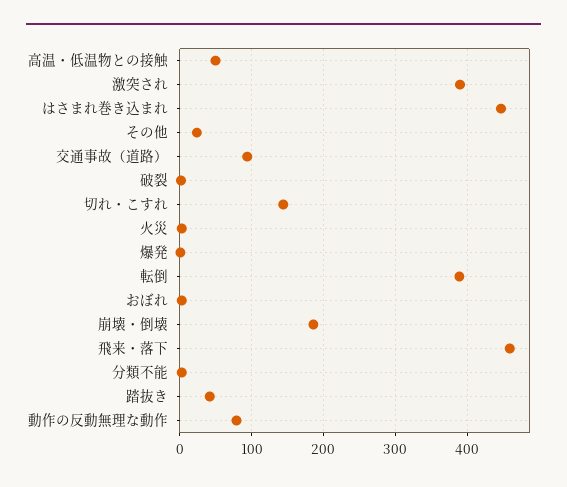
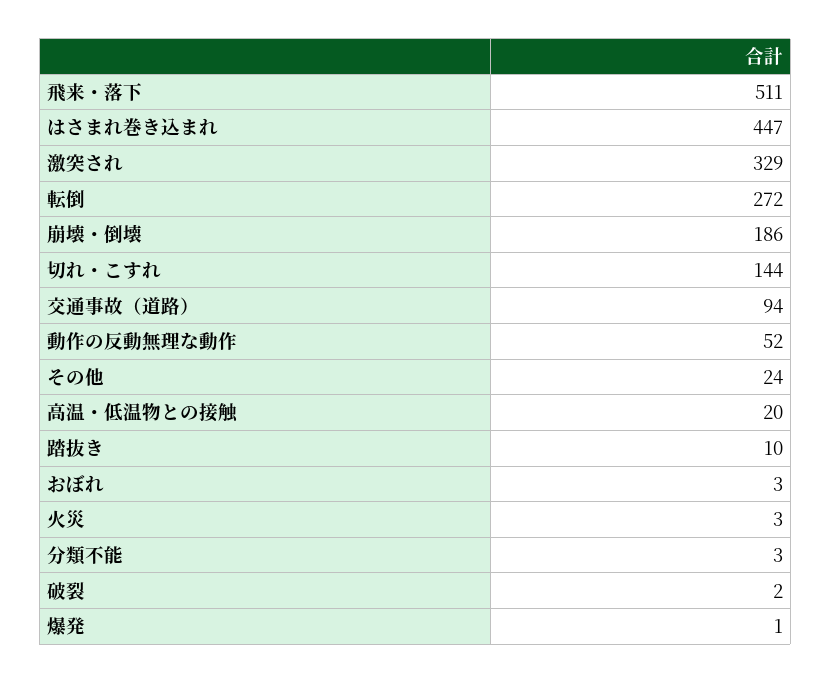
  {
-   "高温・低温物との接触": 50,
+   "高温・低温物との接触": 20,
-   "激突され": 390,
+   "激突され": 329,
    "はさまれ巻き込まれ": 447,
    "その他": 24,
    "交通事故（道路）": 94,
    "破裂": 2,
    "切れ・こすれ": 144,
    "火災": 3,
    "爆発": 1,
-   "転倒": 390,
+   "転倒": 272,
    "おぼれ": 3,
    "崩壊・倒壊": 186,
-   "飛来・落下": 460,
+   "飛来・落下": 511,
    "分類不能": 3,
-   "踏抜き": 40,
+   "踏抜き": 10,
-   "動作の反動無理な動作": 80
+   "動作の反動無理な動作": 52
  }

